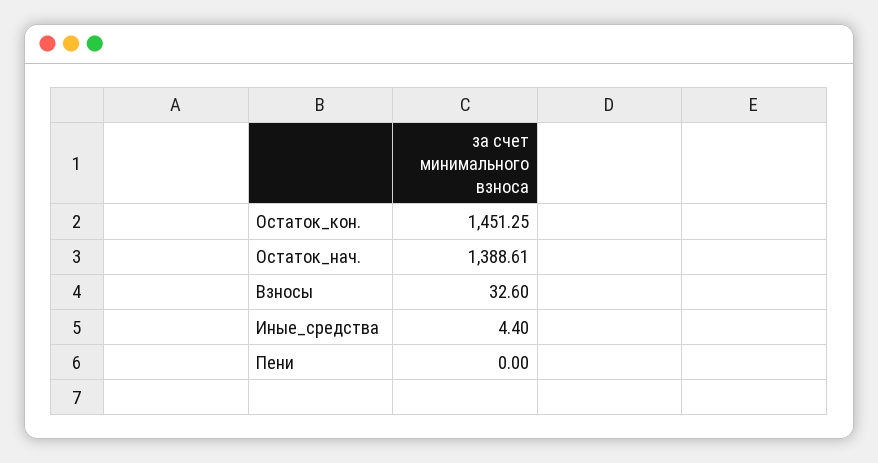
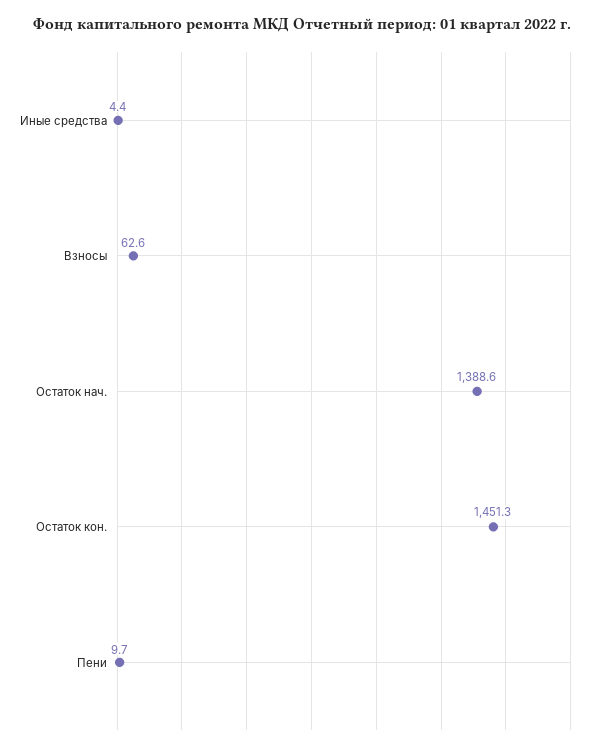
  {
    "Остаток_кон.": 1451.25,
    "Остаток_нач.": 1388.61,
-   "Взносы": 32.6,
+   "Взносы": 62.6,
    "Иные_средства": 4.4,
-   "Пени": 0
+   "Пени": 9.7
  }

